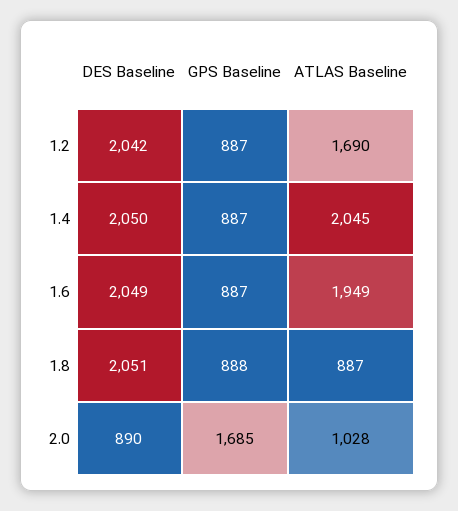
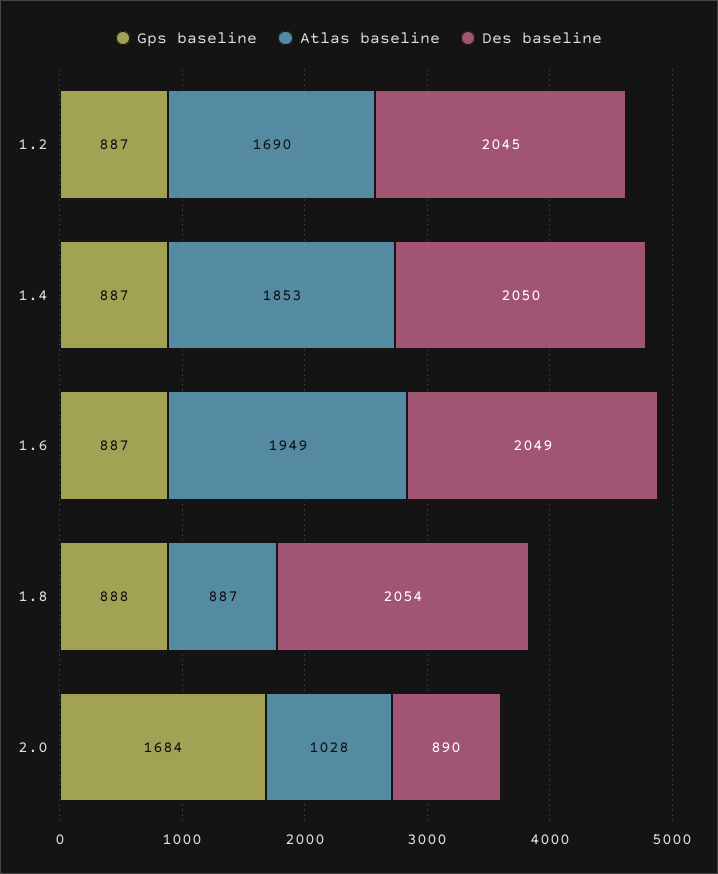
  {
    "DES Baseline": {
-     "1.2": 2042,
+     "1.2": 2045,
      "1.4": 2050,
      "1.6": 2049,
-     "1.8": 2051,
+     "1.8": 2054,
      "2.0": 890
    },
    "GPS Baseline": {
      "1.2": 887,
      "1.4": 887,
      "1.6": 887,
      "1.8": 888,
-     "2.0": 1685
+     "2.0": 1684
    },
    "ATLAS Baseline": {
      "1.2": 1690,
-     "1.4": 2045,
+     "1.4": 1853,
      "1.6": 1949,
      "1.8": 887,
      "2.0": 1028
    }
  }

